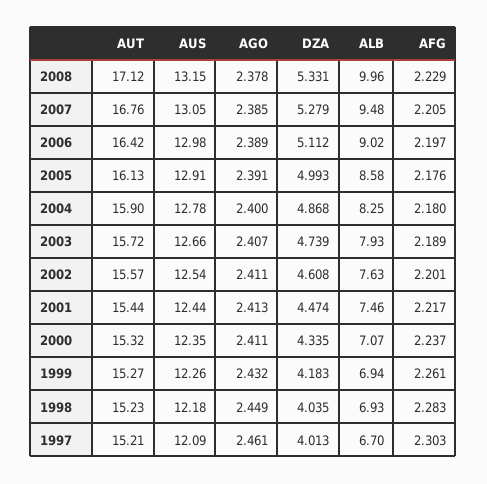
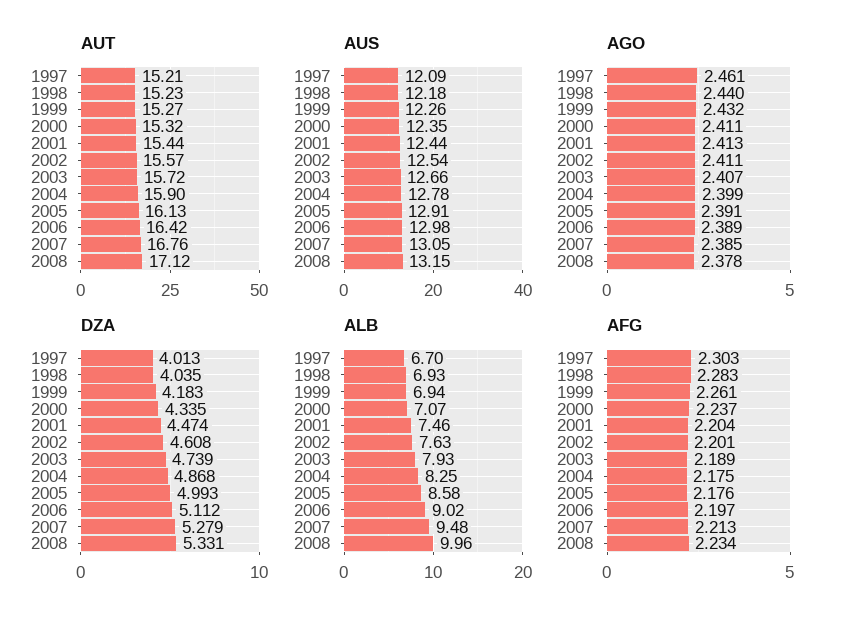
  {
    "AUT": {
      "2008": 17.12,
      "2007": 16.76,
      "2006": 16.42,
      "2005": 16.13,
      "2004": 15.9,
      "2003": 15.72,
      "2002": 15.57,
      "2001": 15.44,
      "2000": 15.32,
      "1999": 15.27,
      "1998": 15.23,
      "1997": 15.21
    },
    "AUS": {
      "2008": 13.15,
      "2007": 13.05,
      "2006": 12.98,
      "2005": 12.91,
      "2004": 12.78,
      "2003": 12.66,
      "2002": 12.54,
      "2001": 12.44,
      "2000": 12.35,
      "1999": 12.26,
      "1998": 12.18,
      "1997": 12.09
    },
    "AGO": {
      "2008": 2.378,
      "2007": 2.385,
      "2006": 2.389,
      "2005": 2.391,
-     "2004": 2.4,
+     "2004": 2.399,
      "2003": 2.407,
      "2002": 2.411,
      "2001": 2.413,
      "2000": 2.411,
      "1999": 2.432,
-     "1998": 2.449,
+     "1998": 2.44,
      "1997": 2.461
    },
    "DZA": {
      "2008": 5.331,
      "2007": 5.279,
      "2006": 5.112,
      "2005": 4.993,
      "2004": 4.868,
      "2003": 4.739,
      "2002": 4.608,
      "2001": 4.474,
      "2000": 4.335,
      "1999": 4.183,
      "1998": 4.035,
      "1997": 4.013
    },
    "ALB": {
      "2008": 9.96,
      "2007": 9.48,
      "2006": 9.02,
      "2005": 8.58,
      "2004": 8.25,
      "2003": 7.93,
      "2002": 7.63,
      "2001": 7.46,
      "2000": 7.07,
      "1999": 6.94,
      "1998": 6.93,
      "1997": 6.7
    },
    "AFG": {
-     "2008": 2.229,
+     "2008": 2.234,
-     "2007": 2.205,
+     "2007": 2.213,
      "2006": 2.197,
      "2005": 2.176,
-     "2004": 2.18,
+     "2004": 2.175,
      "2003": 2.189,
      "2002": 2.201,
-     "2001": 2.217,
+     "2001": 2.204,
      "2000": 2.237,
      "1999": 2.261,
      "1998": 2.283,
      "1997": 2.303
    }
  }

